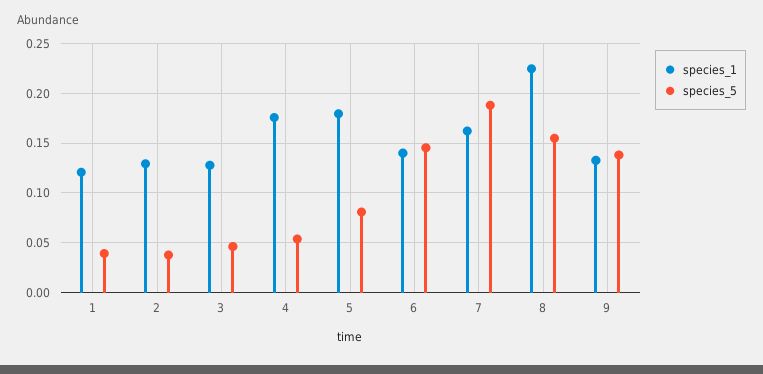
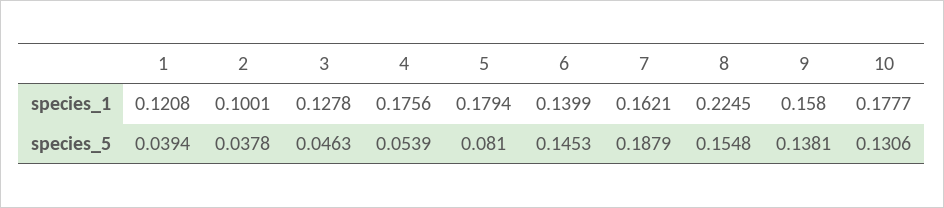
  {
    "species_1": {
      "1": 0.1208,
-     "2": 0.13,
+     "2": 0.1001,
      "3": 0.1278,
      "4": 0.1756,
      "5": 0.1794,
      "6": 0.1399,
      "7": 0.1621,
      "8": 0.2245,
-     "9": 0.13
+     "9": 0.158,
+     "10": 0.1777
    },
    "species_5": {
      "1": 0.0394,
      "2": 0.0378,
      "3": 0.0463,
      "4": 0.0539,
      "5": 0.081,
      "6": 0.1453,
      "7": 0.1879,
      "8": 0.1548,
-     "9": 0.1381
+     "9": 0.1381,
+     "10": 0.1306
    }
  }

